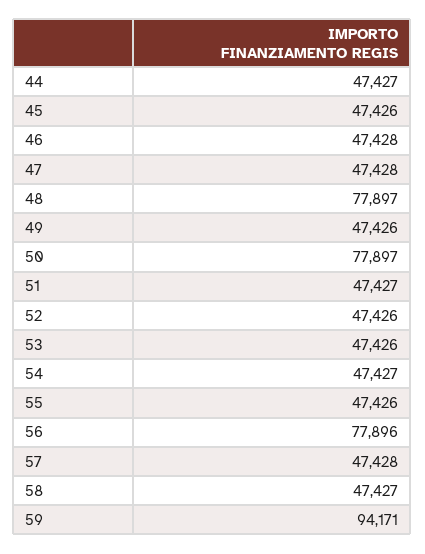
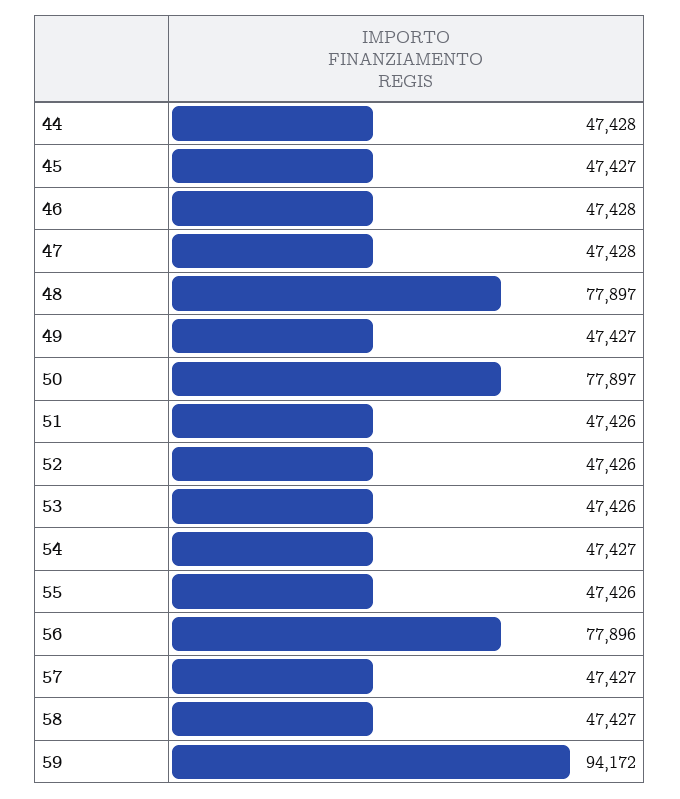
  {
-   "44": 47427,
+   "44": 47428,
-   "45": 47426,
+   "45": 47427,
    "46": 47428,
    "47": 47428,
    "48": 77897,
-   "49": 47426,
+   "49": 47427,
    "50": 77897,
-   "51": 47427,
+   "51": 47426,
    "52": 47426,
    "53": 47426,
    "54": 47427,
    "55": 47426,
    "56": 77896,
-   "57": 47428,
+   "57": 47427,
    "58": 47427,
-   "59": 94171
+   "59": 94172
  }

